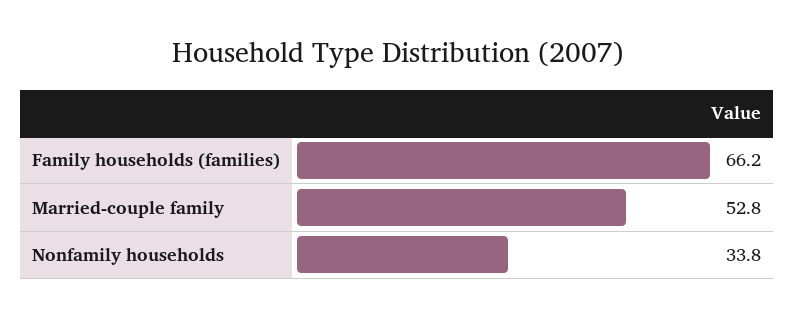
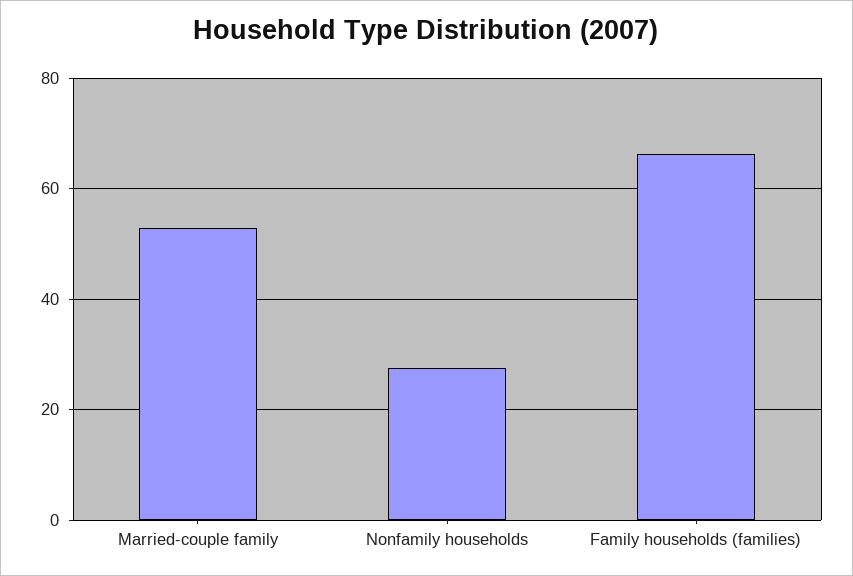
  {
    "Family households (families)": 66.2,
    "Married-couple family": 52.8,
-   "Nonfamily households": 33.8
+   "Nonfamily households": 28
  }

